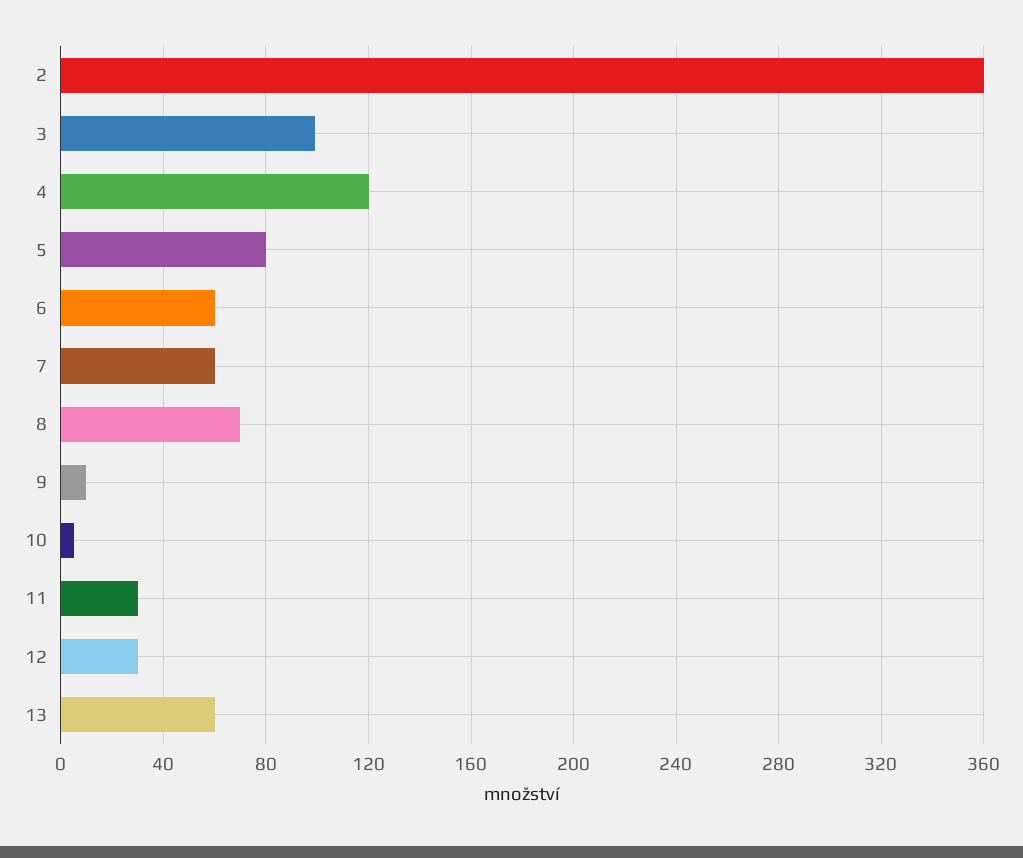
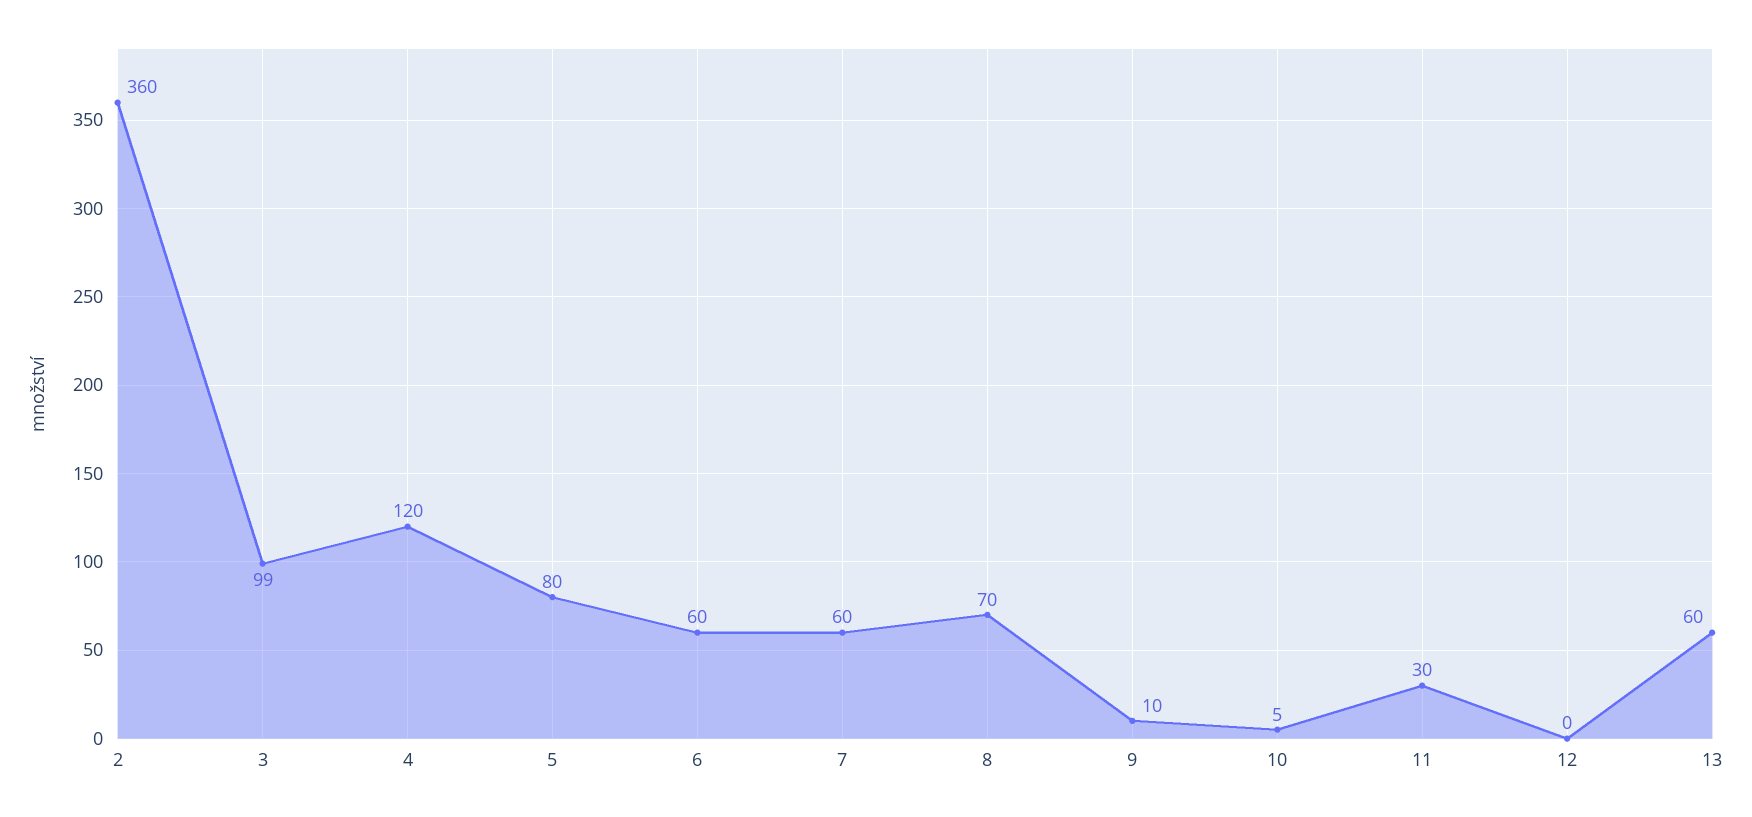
  {
    "2": 360,
    "3": 99,
    "4": 120,
    "5": 80,
    "6": 60,
    "7": 60,
    "8": 70,
    "9": 10,
    "10": 5,
    "11": 30,
-   "12": 30,
+   "12": 0,
    "13": 60
  }

